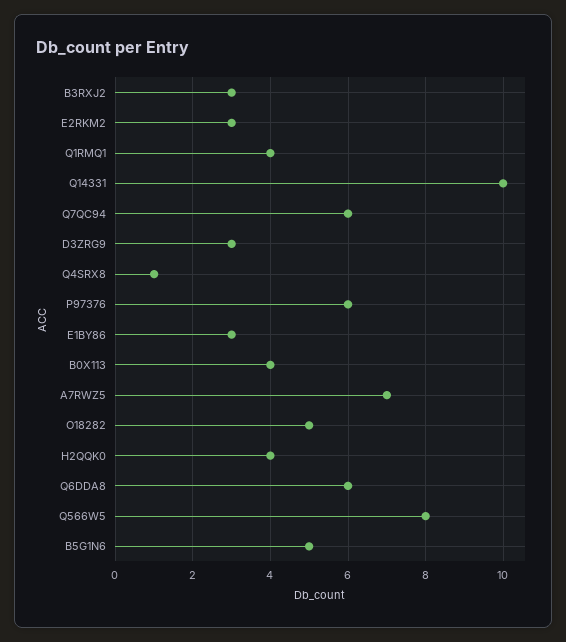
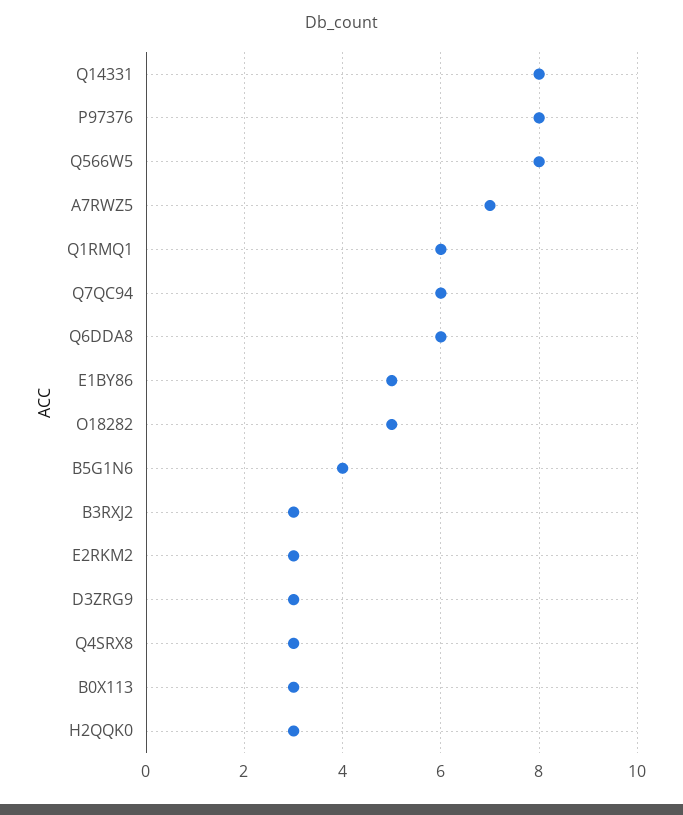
  {
    "B3RXJ2": 3,
    "E2RKM2": 3,
-   "Q1RMQ1": 4,
+   "Q1RMQ1": 6,
-   "Q14331": 10,
+   "Q14331": 8,
    "Q7QC94": 6,
    "D3ZRG9": 3,
-   "Q4SRX8": 1,
+   "Q4SRX8": 3,
-   "P97376": 6,
+   "P97376": 8,
-   "E1BY86": 3,
+   "E1BY86": 5,
-   "B0X113": 4,
+   "B0X113": 3,
    "A7RWZ5": 7,
    "O18282": 5,
-   "H2QQK0": 4,
+   "H2QQK0": 3,
    "Q6DDA8": 6,
    "Q566W5": 8,
-   "B5G1N6": 5
+   "B5G1N6": 4
  }

